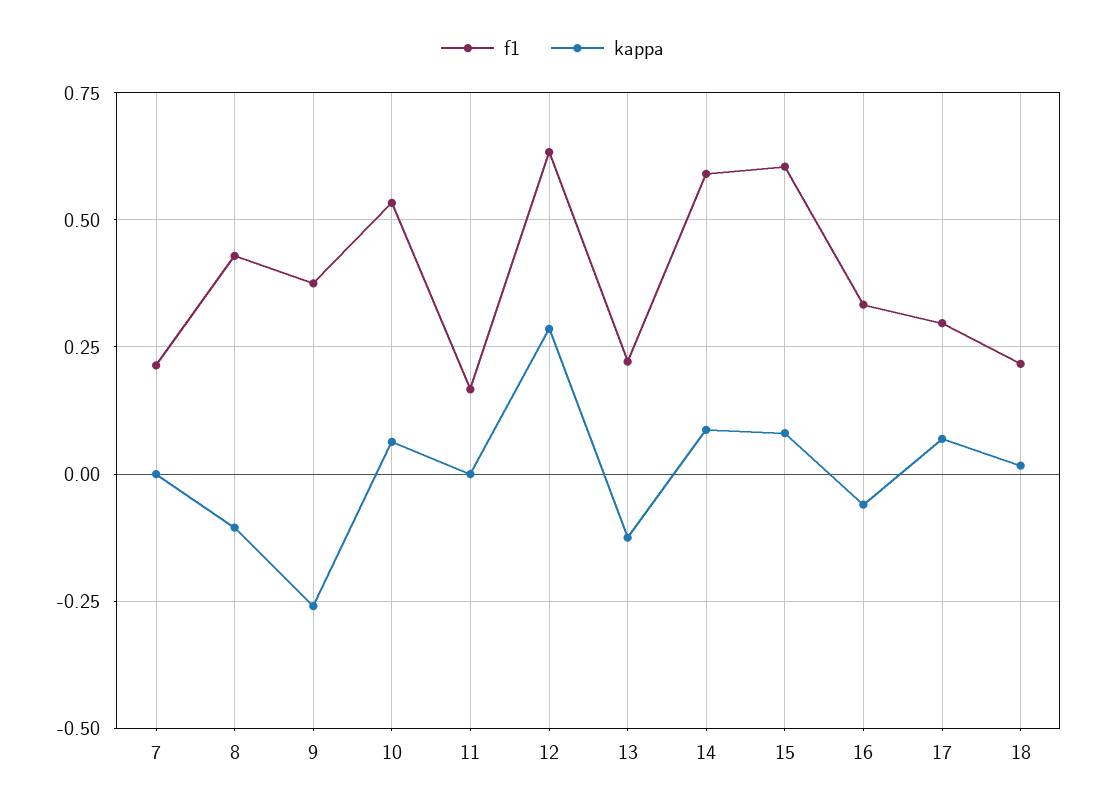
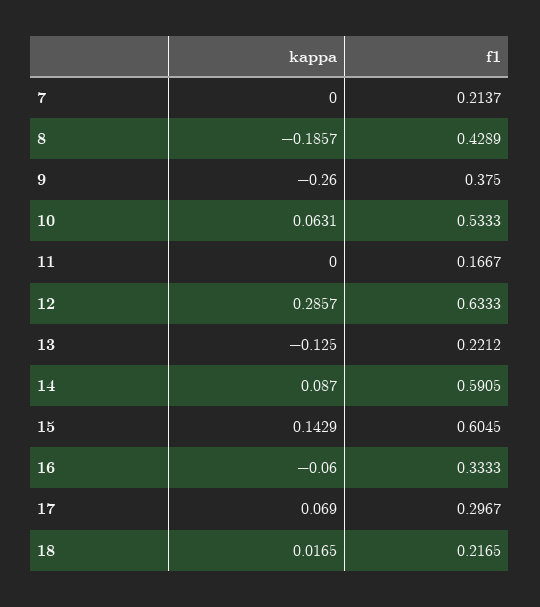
  {
    "f1": {
      "7": 0.2137,
      "8": 0.4289,
      "9": 0.375,
      "10": 0.5333,
      "11": 0.1667,
      "12": 0.6333,
      "13": 0.2212,
      "14": 0.5905,
      "15": 0.6045,
      "16": 0.3333,
      "17": 0.2967,
      "18": 0.2165
    },
    "kappa": {
      "7": 0,
-     "8": -0.1,
+     "8": -0.1857,
      "9": -0.26,
      "10": 0.0631,
      "11": 0,
      "12": 0.2857,
      "13": -0.125,
      "14": 0.087,
-     "15": 0.075,
+     "15": 0.1429,
      "16": -0.06,
      "17": 0.069,
      "18": 0.0165
    }
  }

